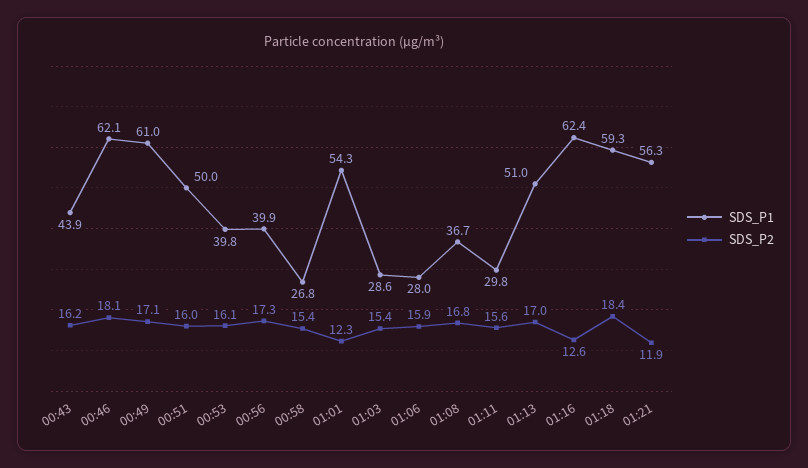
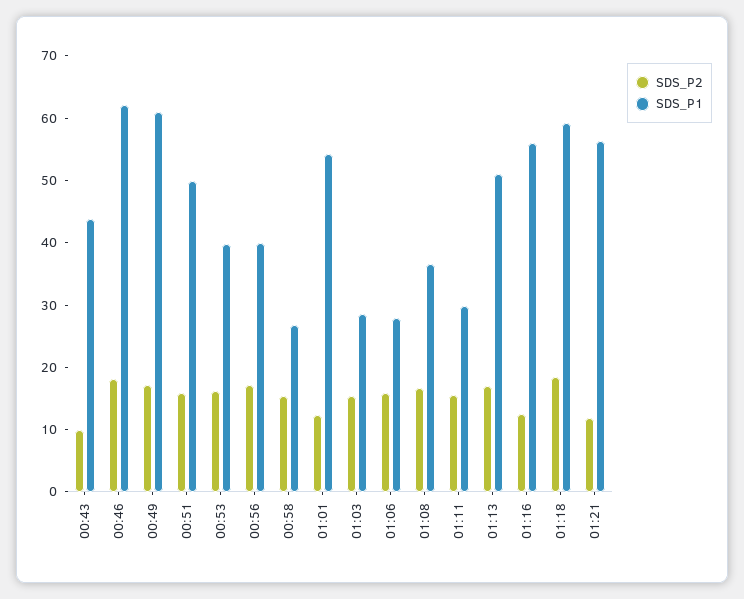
  {
    "SDS_P1": {
      "00:43": 43.9,
      "00:46": 62.1,
      "00:49": 61,
      "00:51": 50,
      "00:53": 39.8,
      "00:56": 39.9,
      "00:58": 26.8,
      "01:01": 54.3,
      "01:03": 28.6,
      "01:06": 28,
      "01:08": 36.7,
      "01:11": 29.8,
      "01:13": 51,
-     "01:16": 62.4,
+     "01:16": 56,
      "01:18": 59.3,
      "01:21": 56.3
    },
    "SDS_P2": {
-     "00:43": 16.2,
+     "00:43": 10,
      "00:46": 18.1,
      "00:49": 17.1,
      "00:51": 16,
      "00:53": 16.1,
      "00:56": 17.3,
      "00:58": 15.4,
      "01:01": 12.3,
      "01:03": 15.4,
      "01:06": 15.9,
      "01:08": 16.8,
      "01:11": 15.6,
      "01:13": 17,
      "01:16": 12.6,
      "01:18": 18.4,
      "01:21": 11.9
    }
  }

